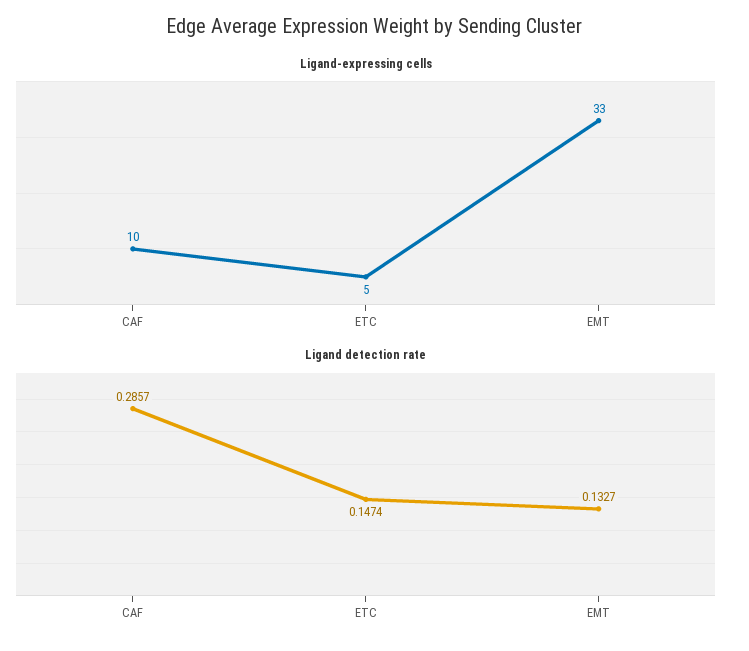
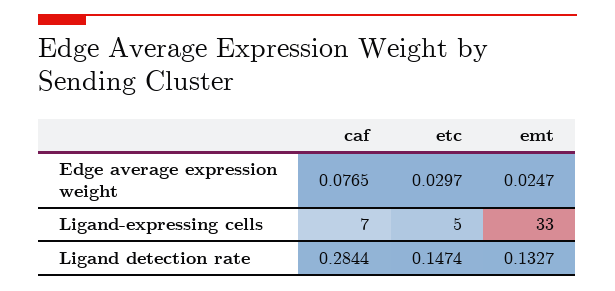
  {
    "Ligand-expressing cells": {
-     "CAF": 10,
+     "CAF": 7,
      "ETC": 5,
      "EMT": 33
    },
    "Ligand detection rate": {
-     "CAF": 0.2857,
+     "CAF": 0.2844,
      "ETC": 0.1474,
      "EMT": 0.1327
-   }
+   },
+   "Edge average expression weight": {
+     "CAF": 0.0765,
+     "ETC": 0.0297,
+     "EMT": 0.0247
+   }
  }

